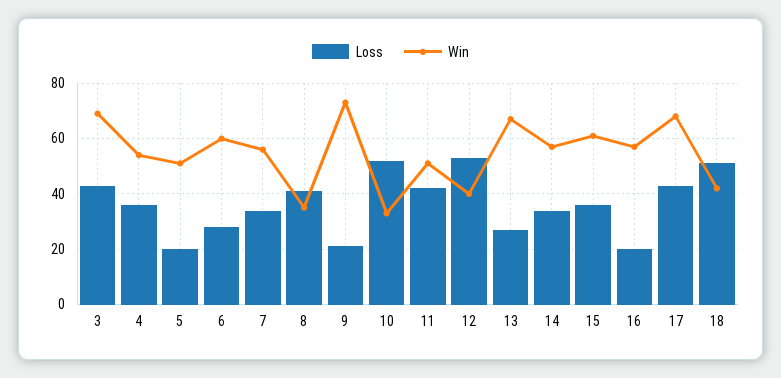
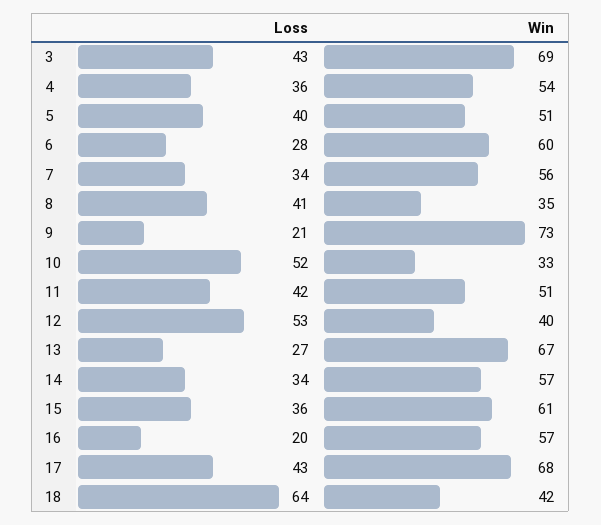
  {
    "Loss": {
      "3": 43,
      "4": 36,
-     "5": 20,
+     "5": 40,
      "6": 28,
      "7": 34,
      "8": 41,
      "9": 21,
      "10": 52,
      "11": 42,
      "12": 53,
      "13": 27,
      "14": 34,
      "15": 36,
      "16": 20,
      "17": 43,
-     "18": 50
+     "18": 64
    },
    "Win": {
      "3": 69,
      "4": 54,
      "5": 51,
      "6": 60,
      "7": 56,
      "8": 35,
      "9": 73,
      "10": 33,
      "11": 51,
      "12": 40,
      "13": 67,
      "14": 57,
      "15": 61,
      "16": 57,
      "17": 68,
      "18": 42
    }
  }

